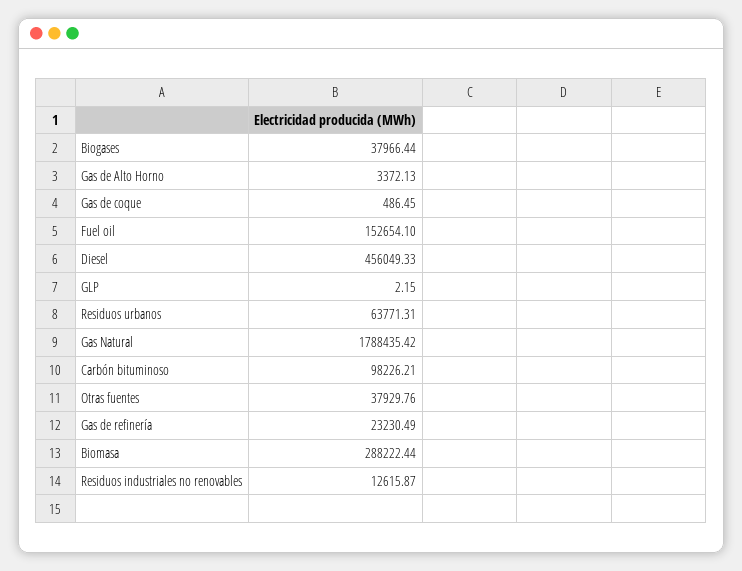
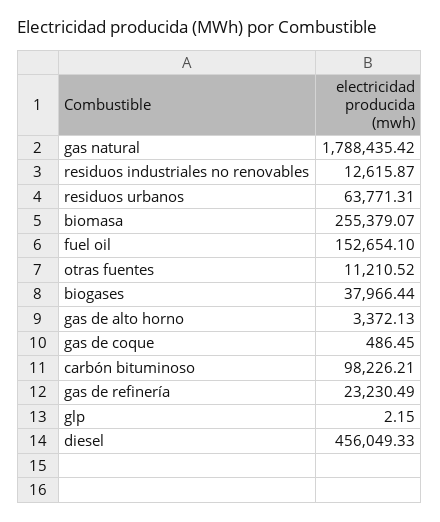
  {
    "Biogases": 37966.44,
    "Gas de Alto Horno": 3372.13,
    "Gas de coque": 486.45,
    "Fuel oil": 152654.1,
    "Diesel": 456049.33,
    "GLP": 2.15,
    "Residuos urbanos": 63771.31,
    "Gas Natural": 1788435.42,
    "Carbón bituminoso": 98226.21,
-   "Otras fuentes": 37929.76,
+   "Otras fuentes": 11210.52,
    "Gas de refinería": 23230.49,
-   "Biomasa": 288222.44,
+   "Biomasa": 255379.07,
    "Residuos industriales no renovables": 12615.87
  }

